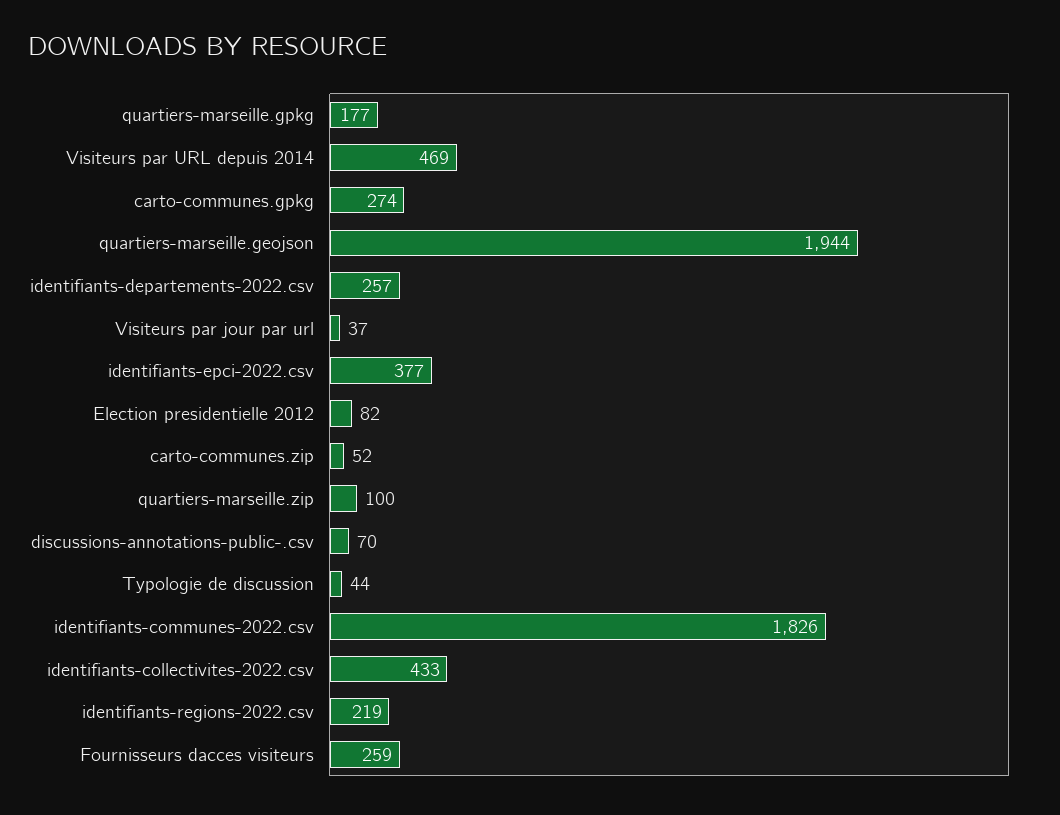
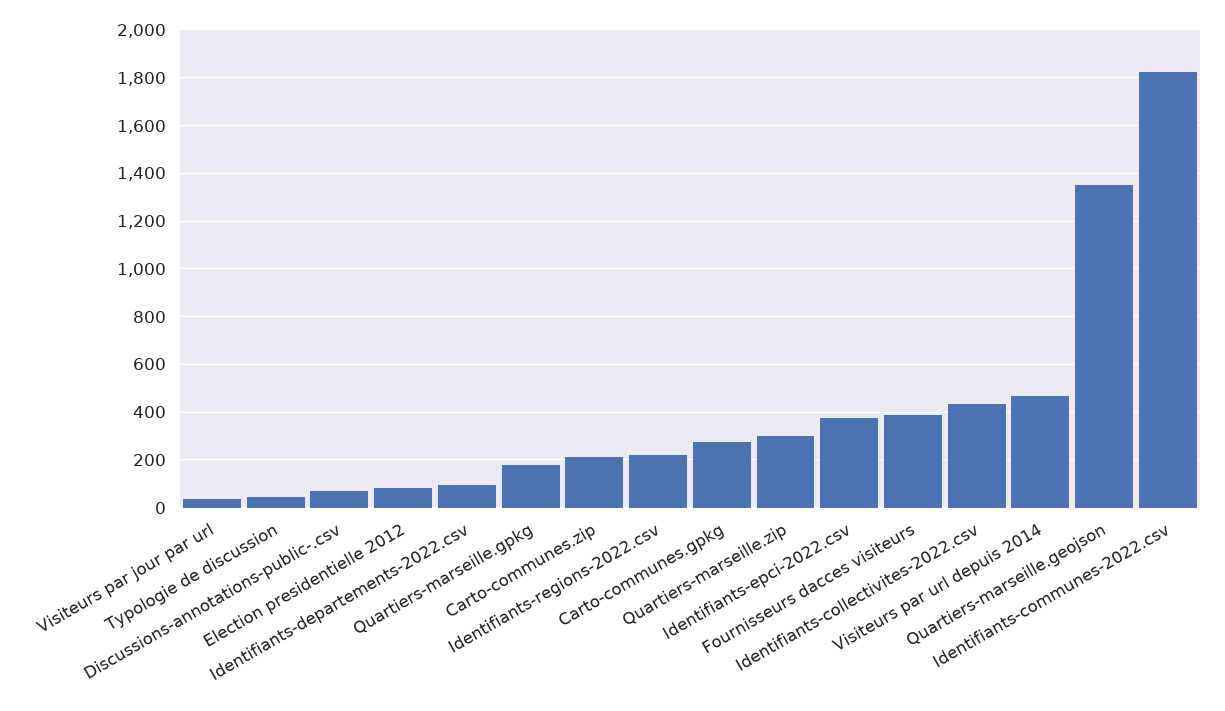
  {
    "quartiers-marseille.gpkg": 177,
    "Visiteurs par URL depuis 2014": 469,
    "carto-communes.gpkg": 274,
-   "quartiers-marseille.geojson": 1944,
+   "quartiers-marseille.geojson": 1350,
-   "identifiants-departements-2022.csv": 257,
+   "identifiants-departements-2022.csv": 100,
    "Visiteurs par jour par url": 37,
    "identifiants-epci-2022.csv": 377,
    "Election presidentielle 2012": 82,
-   "carto-communes.zip": 52,
+   "carto-communes.zip": 200,
-   "quartiers-marseille.zip": 100,
+   "quartiers-marseille.zip": 300,
    "discussions-annotations-public-.csv": 70,
    "Typologie de discussion": 44,
    "identifiants-communes-2022.csv": 1826,
    "identifiants-collectivites-2022.csv": 433,
    "identifiants-regions-2022.csv": 219,
-   "Fournisseurs dacces visiteurs": 259
+   "Fournisseurs dacces visiteurs": 400
  }

